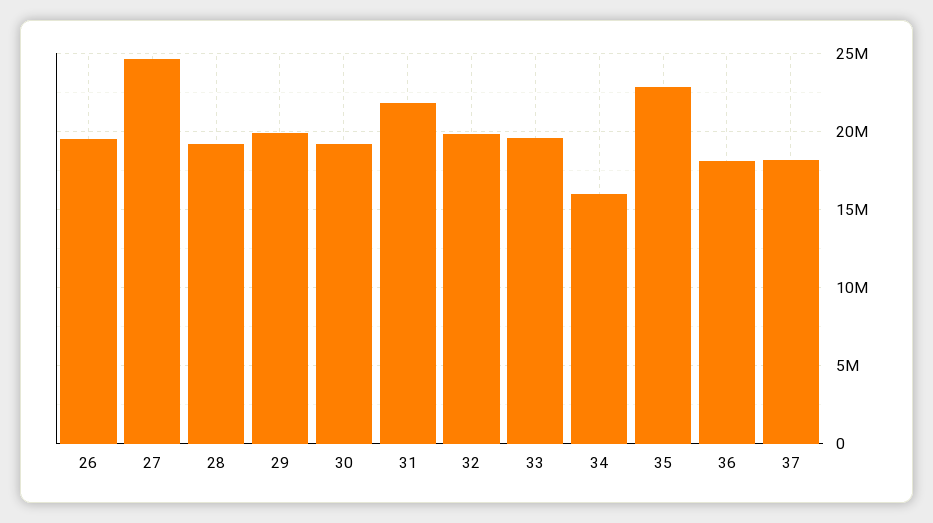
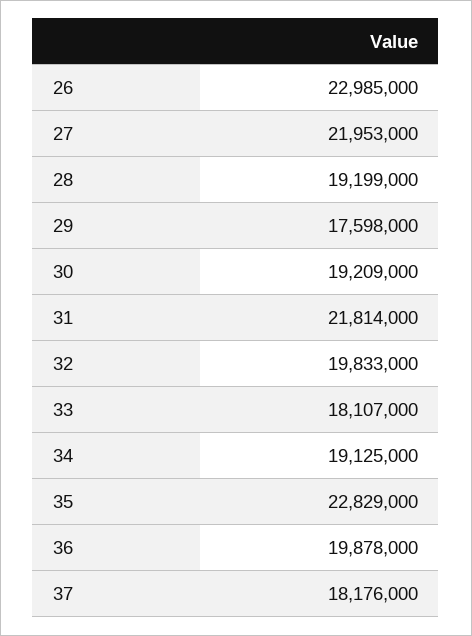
  {
-   "26": 19500000,
+   "26": 22985000,
-   "27": 24500000,
+   "27": 21953000,
    "28": 19199000,
-   "29": 20000000,
+   "29": 17598000,
    "30": 19209000,
    "31": 21814000,
    "32": 19833000,
-   "33": 19500000,
+   "33": 18107000,
-   "34": 16000000,
+   "34": 19125000,
    "35": 22829000,
-   "36": 18000000,
+   "36": 19878000,
    "37": 18176000
  }

